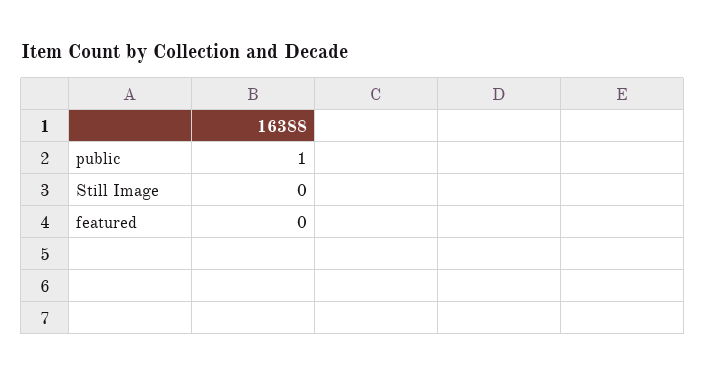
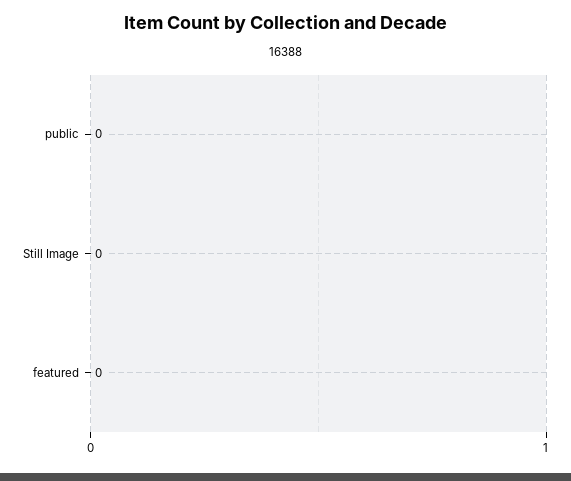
  {
-   "public": 1,
+   "public": 0,
    "Still Image": 0,
    "featured": 0
  }

